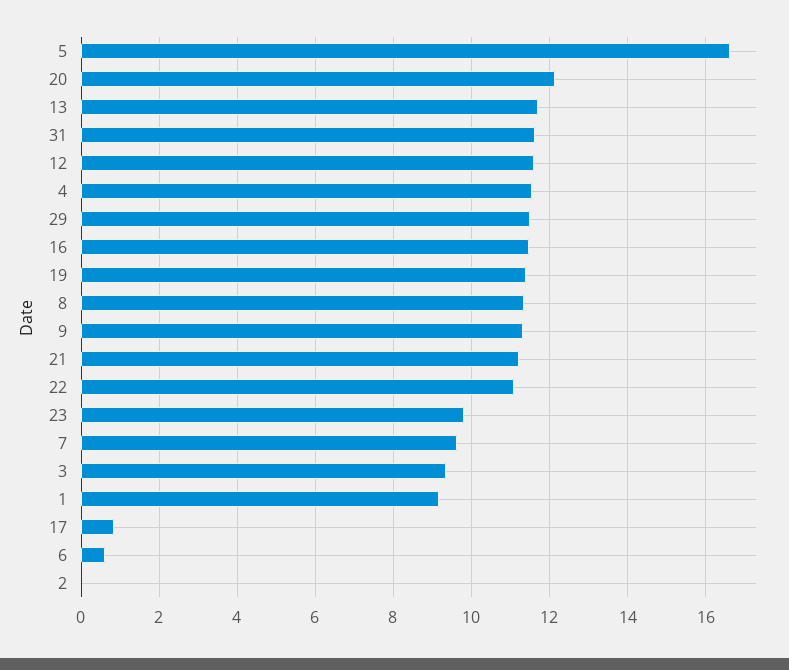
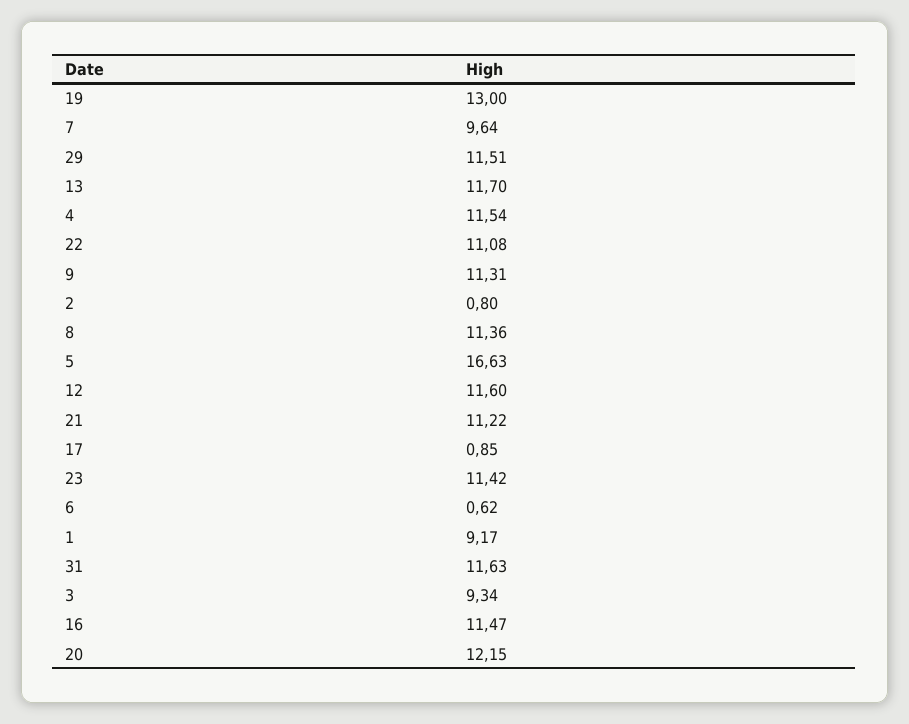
  {
    "5": 16.63,
    "20": 12.15,
    "13": 11.7,
    "31": 11.63,
    "12": 11.6,
    "4": 11.54,
    "29": 11.51,
    "16": 11.47,
-   "19": 11.4,
+   "19": 13,
    "8": 11.36,
    "9": 11.31,
    "21": 11.22,
    "22": 11.08,
-   "23": 9.8,
+   "23": 11.42,
    "7": 9.64,
    "3": 9.34,
    "1": 9.17,
    "17": 0.85,
    "6": 0.62,
-   "2": 0
+   "2": 0.8
  }

